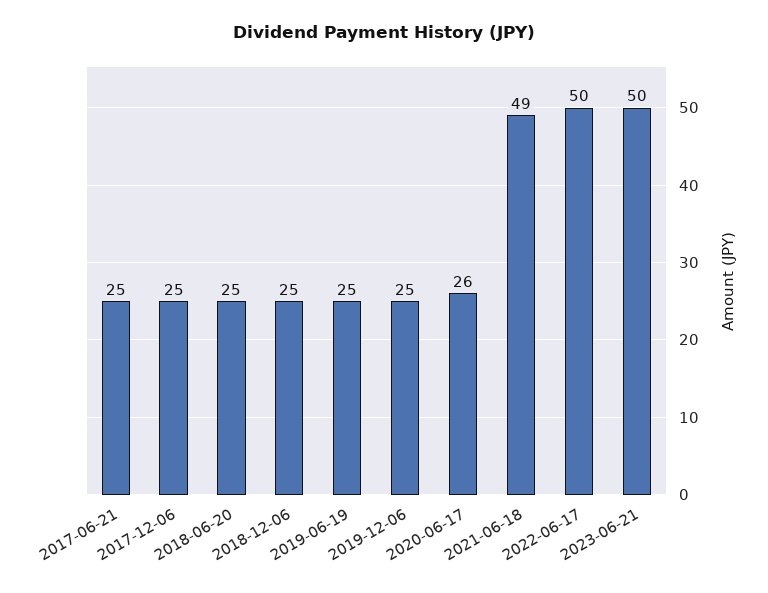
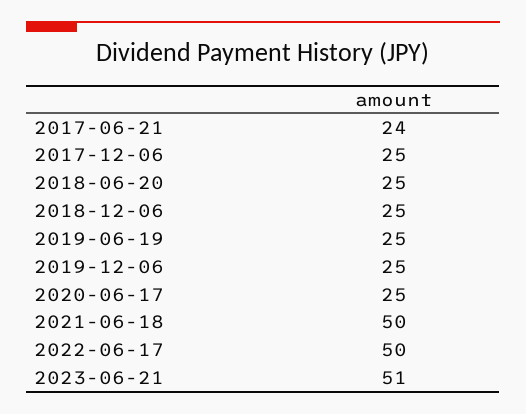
  {
-   "2017-06-21": 25,
+   "2017-06-21": 24,
    "2017-12-06": 25,
    "2018-06-20": 25,
    "2018-12-06": 25,
    "2019-06-19": 25,
    "2019-12-06": 25,
-   "2020-06-17": 26,
+   "2020-06-17": 25,
-   "2021-06-18": 49,
+   "2021-06-18": 50,
    "2022-06-17": 50,
-   "2023-06-21": 50
+   "2023-06-21": 51
  }

